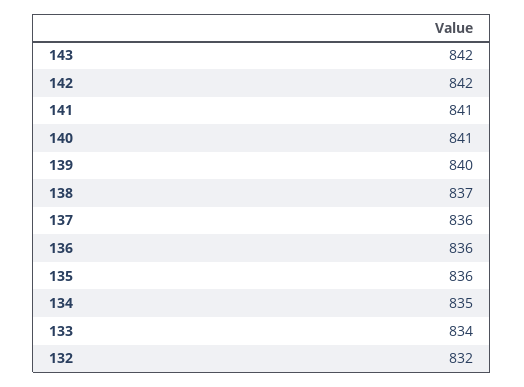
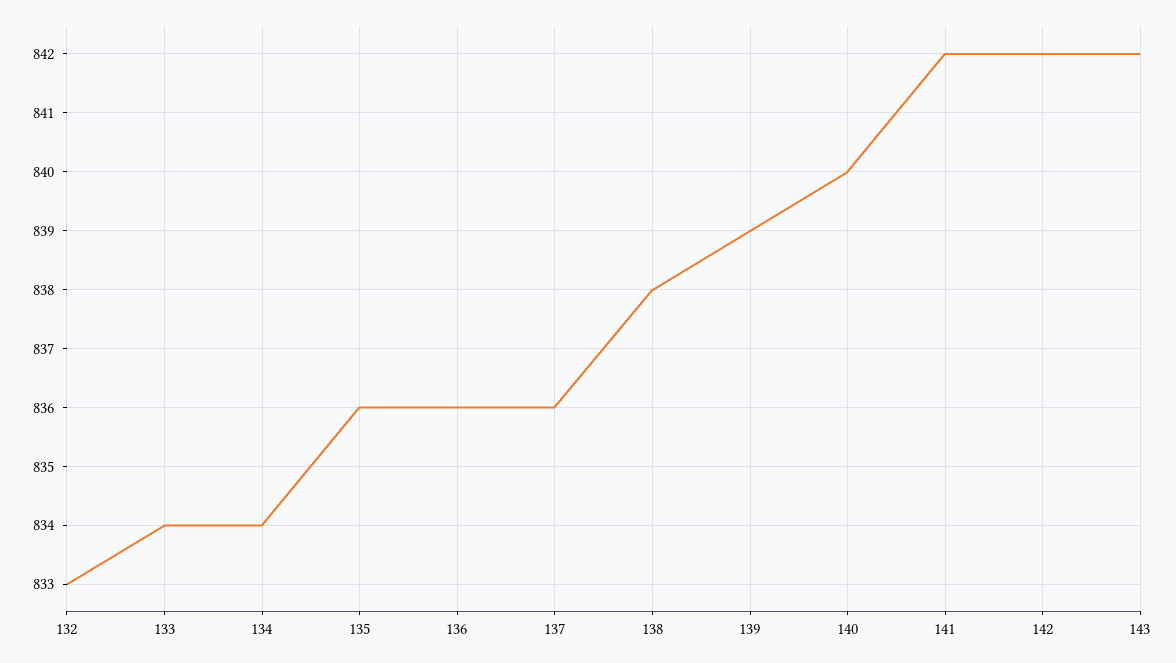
  {
    "143": 842,
    "142": 842,
-   "141": 841,
+   "141": 842,
-   "140": 841,
+   "140": 840,
-   "139": 840,
+   "139": 839,
-   "138": 837,
+   "138": 838,
    "137": 836,
    "136": 836,
    "135": 836,
-   "134": 835,
+   "134": 834,
    "133": 834,
-   "132": 832
+   "132": 833
  }

